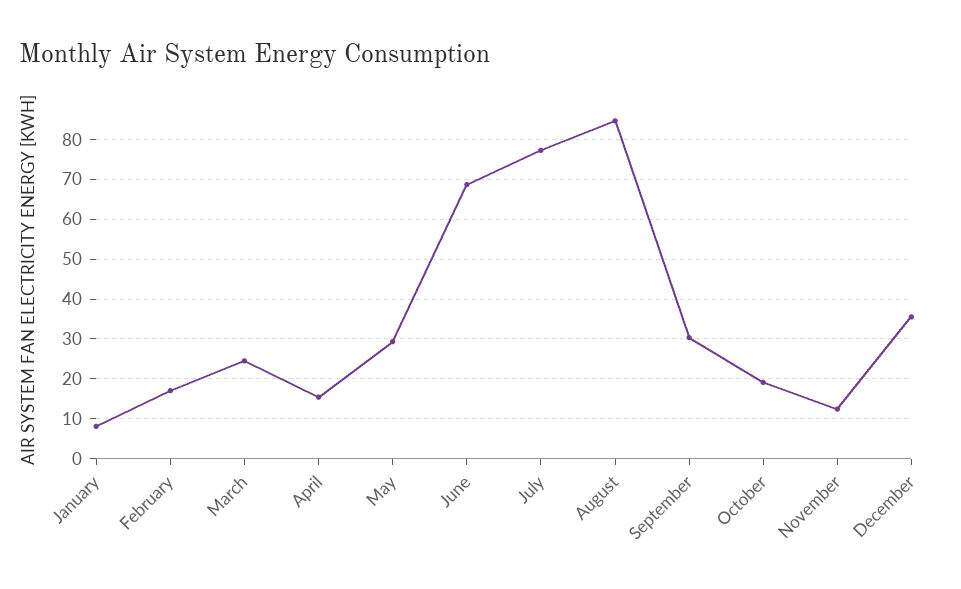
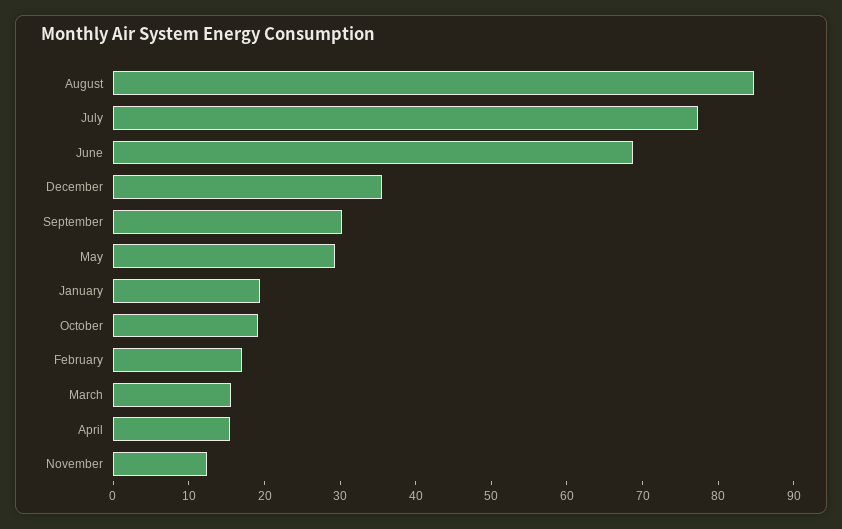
  {
-   "January": 8,
+   "January": 20,
    "February": 18,
-   "March": 24,
+   "March": 16,
    "April": 16,
    "May": 30,
    "June": 68,
    "July": 78,
    "August": 84,
    "September": 30,
    "October": 20,
    "November": 12,
    "December": 36
  }

